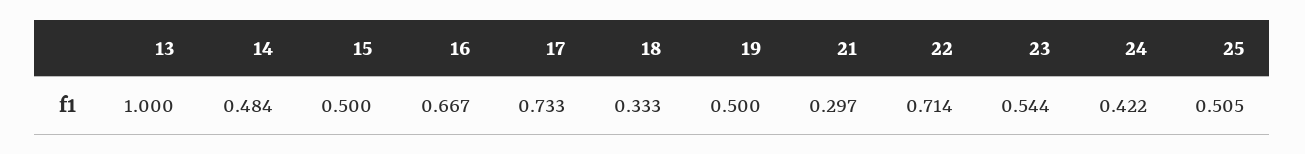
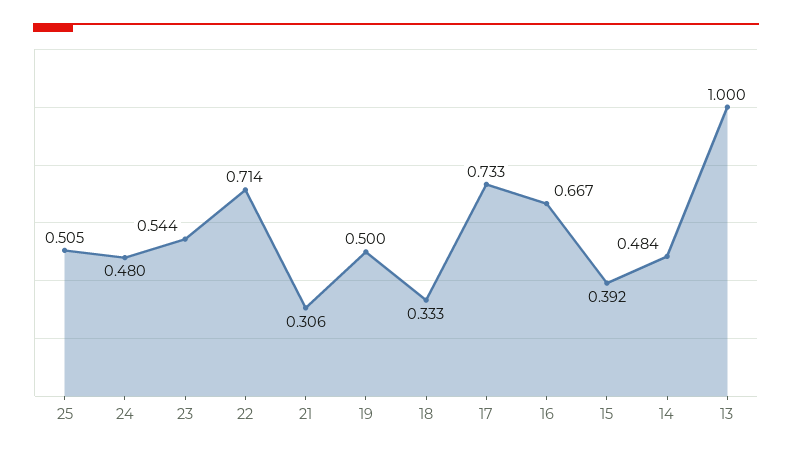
  {
    "13": 1,
    "14": 0.484,
-   "15": 0.5,
+   "15": 0.392,
    "16": 0.667,
    "17": 0.733,
    "18": 0.333,
    "19": 0.5,
-   "21": 0.297,
+   "21": 0.306,
    "22": 0.714,
    "23": 0.544,
-   "24": 0.422,
+   "24": 0.48,
    "25": 0.505
  }

